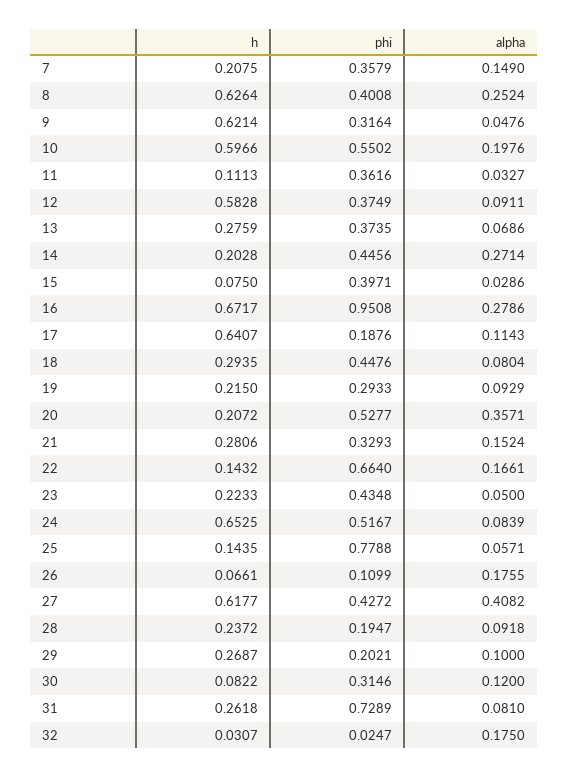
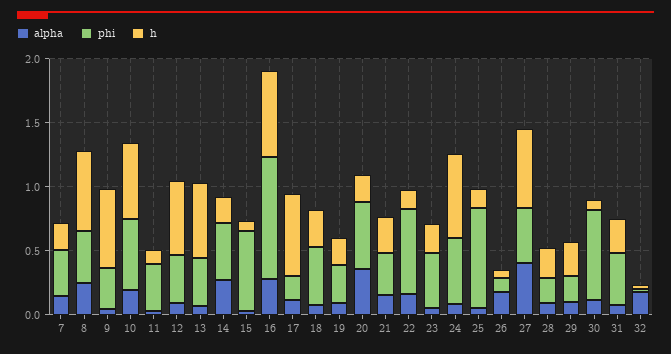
  {
    "h": {
      "7": 0.2075,
      "8": 0.6264,
      "9": 0.6214,
      "10": 0.5966,
      "11": 0.1113,
      "12": 0.5828,
-     "13": 0.2759,
+     "13": 0.6,
      "14": 0.2028,
      "15": 0.075,
      "16": 0.6717,
      "17": 0.6407,
      "18": 0.2935,
      "19": 0.215,
      "20": 0.2072,
      "21": 0.2806,
      "22": 0.1432,
      "23": 0.2233,
      "24": 0.6525,
      "25": 0.1435,
      "26": 0.0661,
      "27": 0.6177,
      "28": 0.2372,
      "29": 0.2687,
      "30": 0.0822,
      "31": 0.2618,
      "32": 0.0307
    },
    "phi": {
      "7": 0.3579,
      "8": 0.4008,
      "9": 0.3164,
      "10": 0.5502,
      "11": 0.3616,
      "12": 0.3749,
      "13": 0.3735,
      "14": 0.4456,
-     "15": 0.3971,
+     "15": 0.6,
      "16": 0.9508,
      "17": 0.1876,
      "18": 0.4476,
      "19": 0.2933,
      "20": 0.5277,
      "21": 0.3293,
      "22": 0.664,
      "23": 0.4348,
      "24": 0.5167,
      "25": 0.7788,
      "26": 0.1099,
      "27": 0.4272,
      "28": 0.1947,
      "29": 0.2021,
-     "30": 0.3146,
+     "30": 0.7,
-     "31": 0.7289,
+     "31": 0.4,
      "32": 0.0247
    },
    "alpha": {
      "7": 0.149,
      "8": 0.2524,
      "9": 0.0476,
      "10": 0.1976,
      "11": 0.0327,
      "12": 0.0911,
      "13": 0.0686,
      "14": 0.2714,
      "15": 0.0286,
      "16": 0.2786,
      "17": 0.1143,
      "18": 0.0804,
      "19": 0.0929,
      "20": 0.3571,
      "21": 0.1524,
      "22": 0.1661,
      "23": 0.05,
      "24": 0.0839,
      "25": 0.0571,
      "26": 0.1755,
      "27": 0.4082,
      "28": 0.0918,
      "29": 0.1,
      "30": 0.12,
      "31": 0.081,
      "32": 0.175
    }
  }

